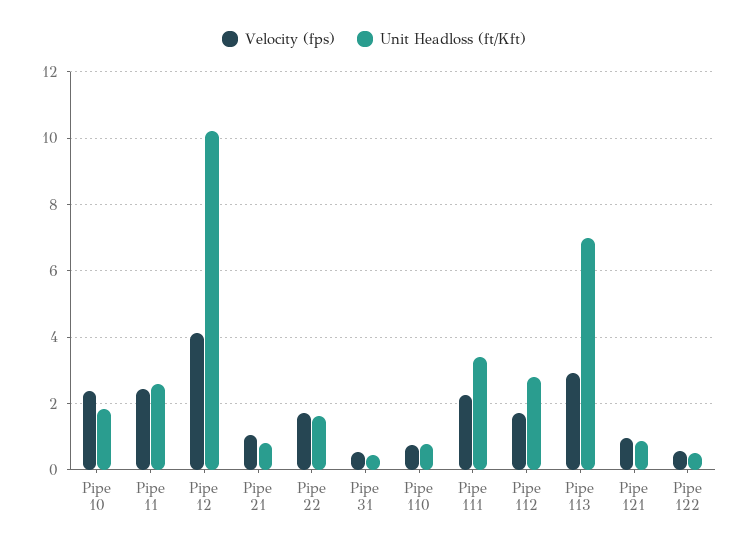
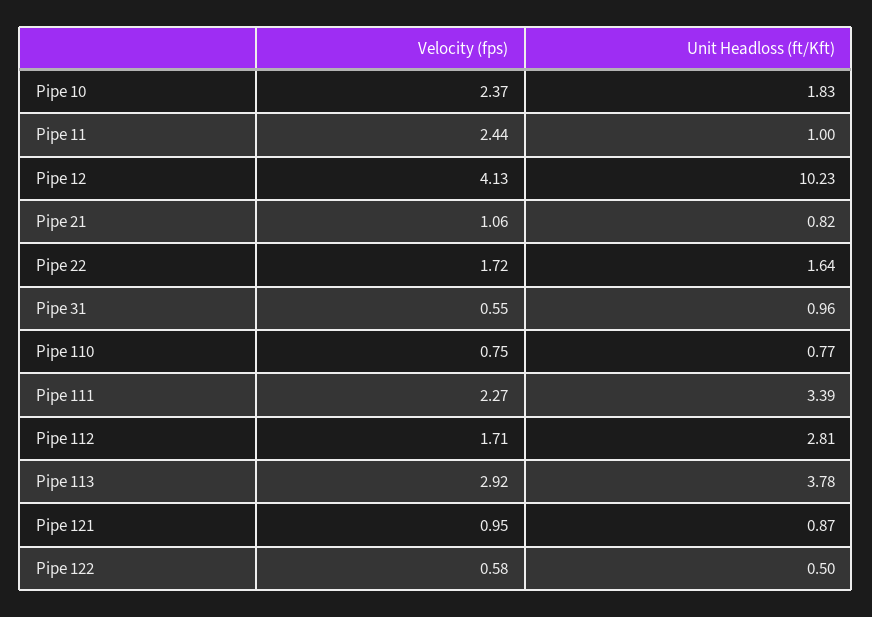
  {
    "Velocity (fps)": {
      "Pipe 10": 2.37,
      "Pipe 11": 2.44,
      "Pipe 12": 4.13,
      "Pipe 21": 1.06,
      "Pipe 22": 1.72,
      "Pipe 31": 0.55,
      "Pipe 110": 0.75,
      "Pipe 111": 2.27,
      "Pipe 112": 1.71,
      "Pipe 113": 2.92,
      "Pipe 121": 0.95,
      "Pipe 122": 0.58
    },
    "Unit Headloss (ft/Kft)": {
      "Pipe 10": 1.83,
-     "Pipe 11": 2.6,
+     "Pipe 11": 1,
      "Pipe 12": 10.23,
      "Pipe 21": 0.82,
      "Pipe 22": 1.64,
-     "Pipe 31": 0.4,
+     "Pipe 31": 0.96,
      "Pipe 110": 0.77,
      "Pipe 111": 3.39,
      "Pipe 112": 2.81,
-     "Pipe 113": 7,
+     "Pipe 113": 3.78,
      "Pipe 121": 0.87,
      "Pipe 122": 0.5
    }
  }

